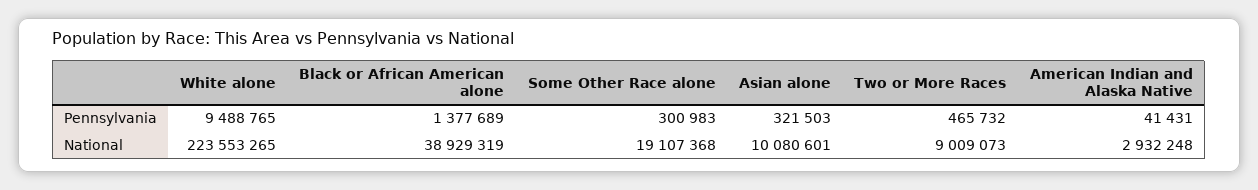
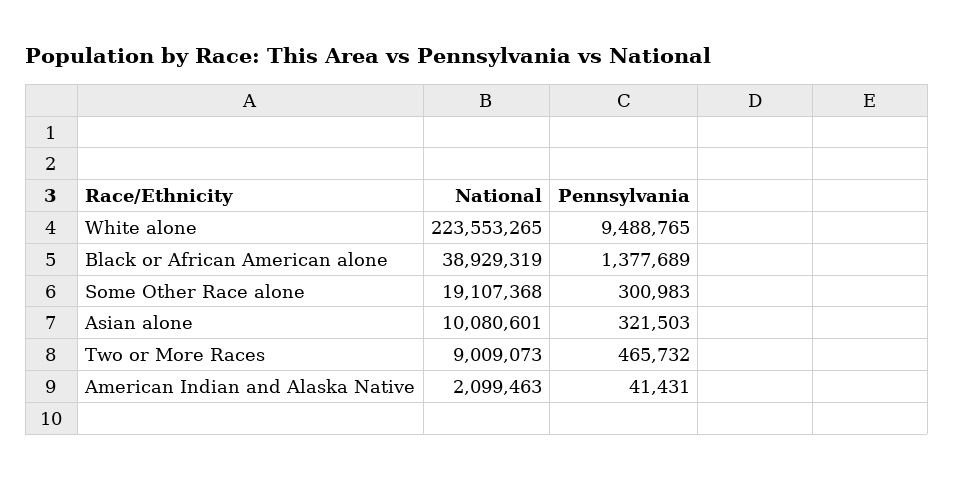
  {
    "White alone": {
      "Pennsylvania": 9488765,
      "National": 223553265
    },
    "Black or African American alone": {
      "Pennsylvania": 1377689,
      "National": 38929319
    },
    "Some Other Race alone": {
      "Pennsylvania": 300983,
      "National": 19107368
    },
    "Asian alone": {
      "Pennsylvania": 321503,
      "National": 10080601
    },
    "Two or More Races": {
      "Pennsylvania": 465732,
      "National": 9009073
    },
    "American Indian and Alaska Native": {
      "Pennsylvania": 41431,
-     "National": 2932248
+     "National": 2099463
    }
  }

